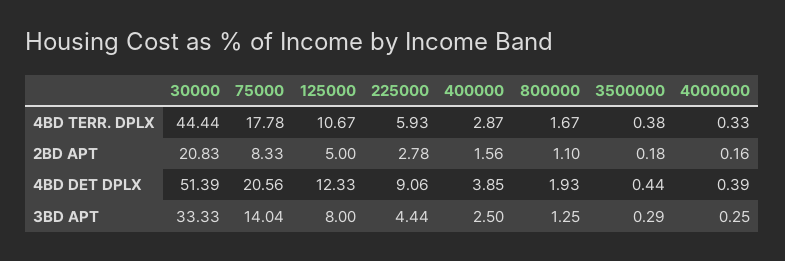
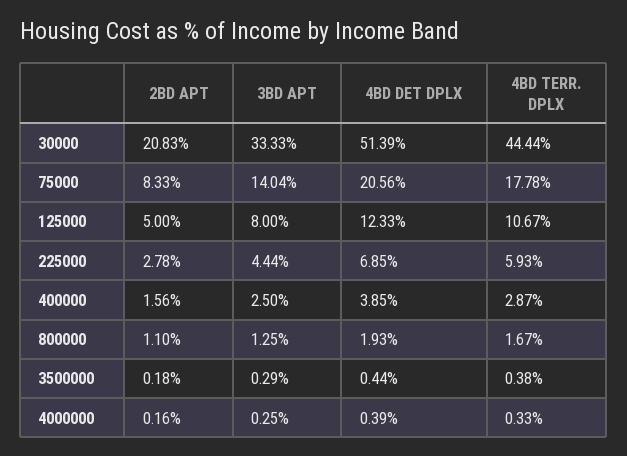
  {
    "30000": {
      "4BD TERR. DPLX": 44.44,
      "2BD APT": 20.83,
      "4BD DET DPLX": 51.39,
      "3BD APT": 33.33
    },
    "75000": {
      "4BD TERR. DPLX": 17.78,
      "2BD APT": 8.33,
      "4BD DET DPLX": 20.56,
      "3BD APT": 14.04
    },
    "125000": {
      "4BD TERR. DPLX": 10.67,
      "2BD APT": 5,
      "4BD DET DPLX": 12.33,
      "3BD APT": 8
    },
    "225000": {
      "4BD TERR. DPLX": 5.93,
      "2BD APT": 2.78,
-     "4BD DET DPLX": 9.06,
+     "4BD DET DPLX": 6.85,
      "3BD APT": 4.44
    },
    "400000": {
      "4BD TERR. DPLX": 2.87,
      "2BD APT": 1.56,
      "4BD DET DPLX": 3.85,
      "3BD APT": 2.5
    },
    "800000": {
      "4BD TERR. DPLX": 1.67,
      "2BD APT": 1.1,
      "4BD DET DPLX": 1.93,
      "3BD APT": 1.25
    },
    "3500000": {
      "4BD TERR. DPLX": 0.38,
      "2BD APT": 0.18,
      "4BD DET DPLX": 0.44,
      "3BD APT": 0.29
    },
    "4000000": {
      "4BD TERR. DPLX": 0.33,
      "2BD APT": 0.16,
      "4BD DET DPLX": 0.39,
      "3BD APT": 0.25
    }
  }

